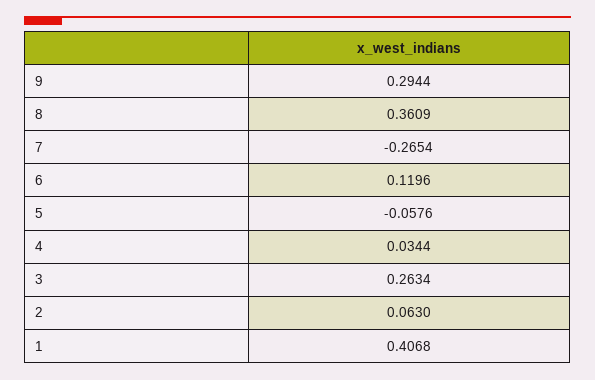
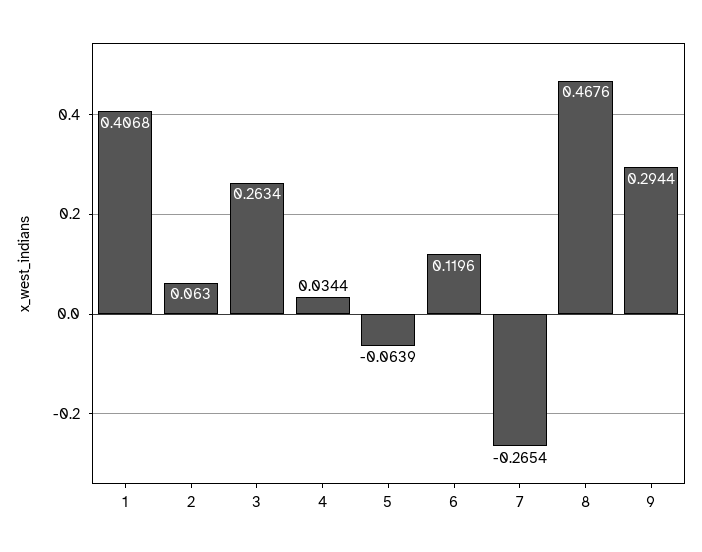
  {
    "9": 0.2944,
-   "8": 0.3609,
+   "8": 0.4676,
    "7": -0.2654,
    "6": 0.1196,
-   "5": -0.0576,
+   "5": -0.0639,
    "4": 0.0344,
    "3": 0.2634,
    "2": 0.063,
    "1": 0.4068
  }

